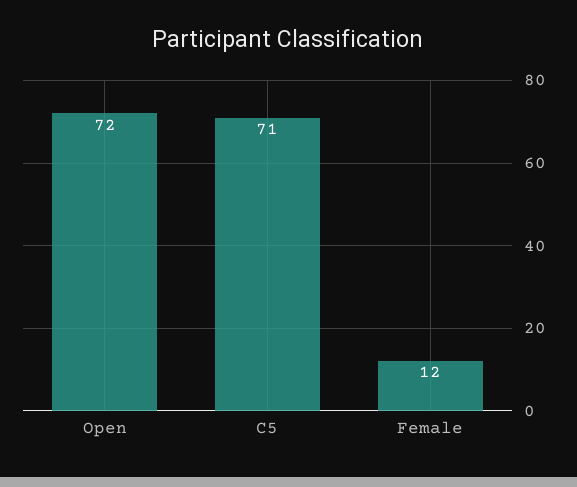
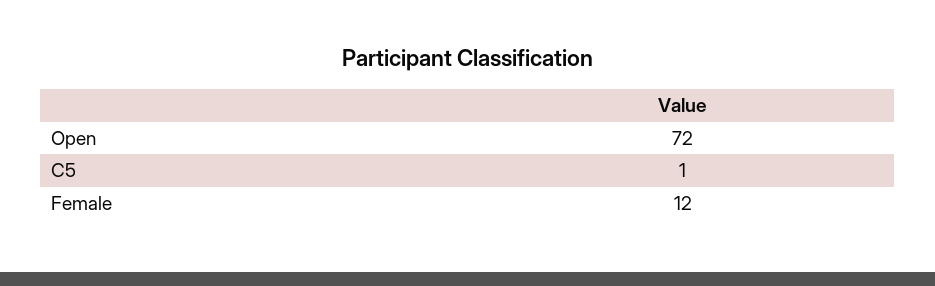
  {
    "Open": 72,
-   "C5": 71,
+   "C5": 1,
    "Female": 12
  }

